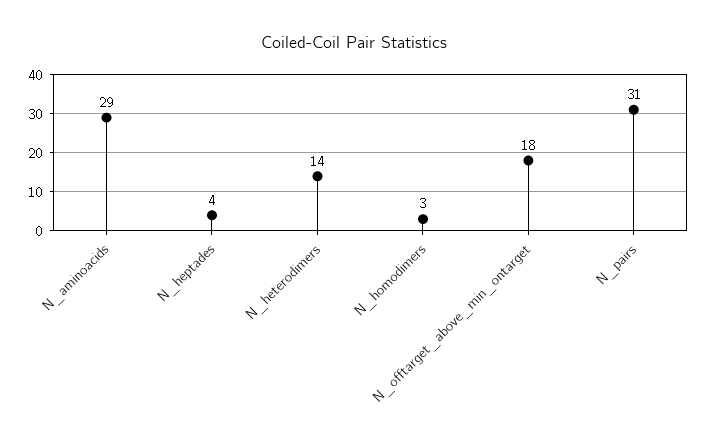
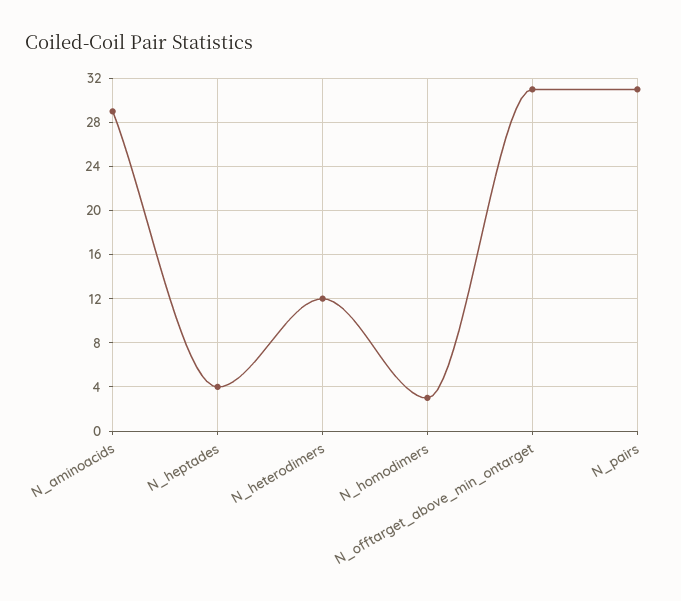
  {
    "N_aminoacids": 29,
    "N_heptades": 4,
-   "N_heterodimers": 14,
+   "N_heterodimers": 12,
    "N_homodimers": 3,
-   "N_offtarget_above_min_ontarget": 18,
+   "N_offtarget_above_min_ontarget": 31,
    "N_pairs": 31
  }

